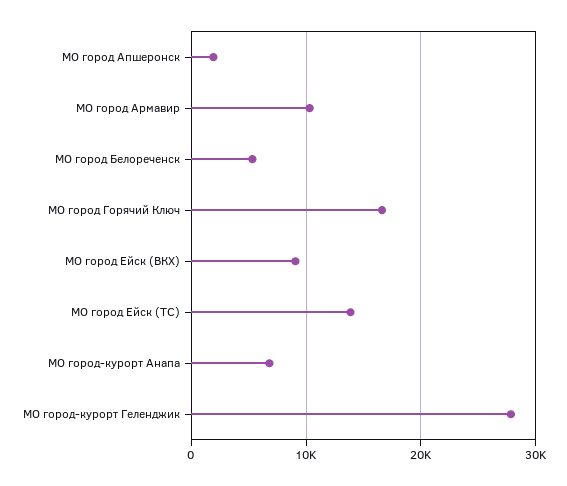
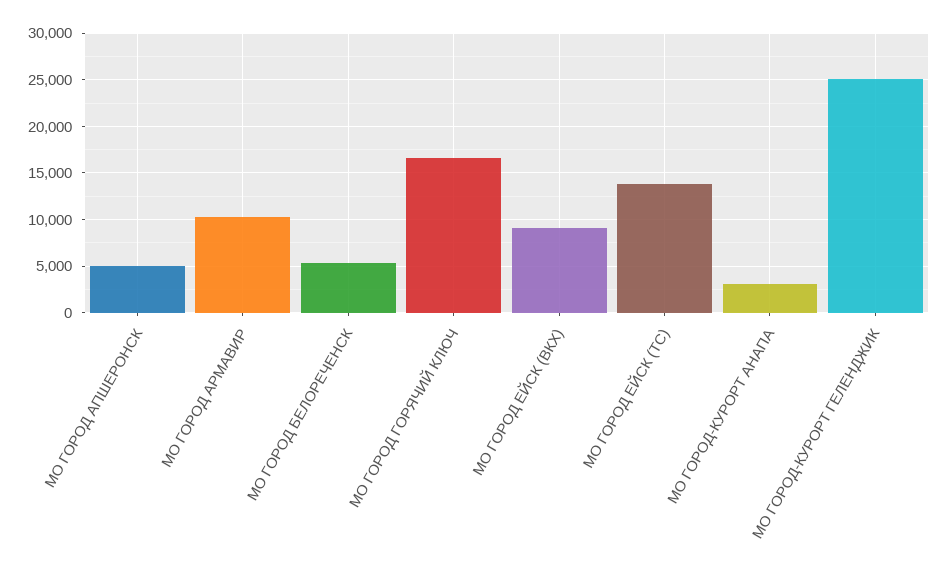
  {
-   "МО город Апшеронск": 2000,
+   "МО город Апшеронск": 5000,
    "МО город Армавир": 10000,
    "МО город Белореченск": 5000,
    "МО город Горячий Ключ": 17000,
    "МО город Ейск (ВКХ)": 9000,
    "МО город Ейск (ТС)": 14000,
-   "МО город-курорт Анапа": 7000,
+   "МО город-курорт Анапа": 3000,
-   "МО город-курорт Геленджик": 28000
+   "МО город-курорт Геленджик": 25000
  }

